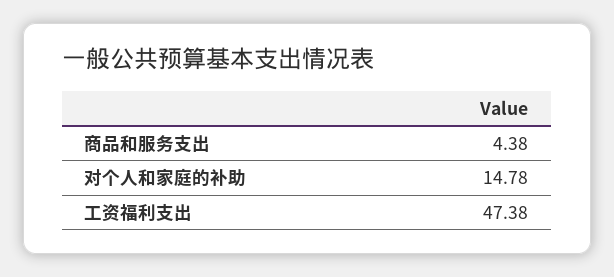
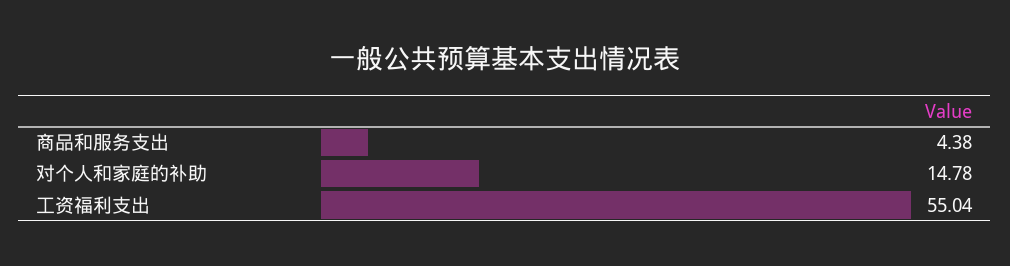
  {
    "商品和服务支出": 4.38,
    "对个人和家庭的补助": 14.78,
-   "工资福利支出": 47.38
+   "工资福利支出": 55.04
  }

